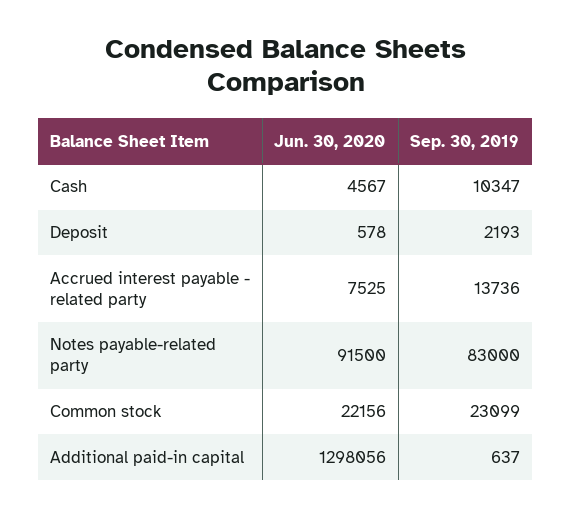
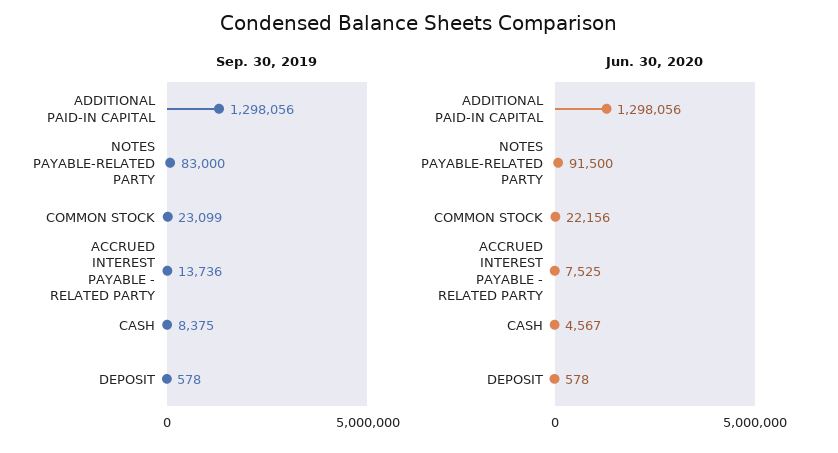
  {
    "Jun. 30, 2020": {
      "Cash": 4567,
      "Deposit": 578,
      "Accrued interest payable - related party": 7525,
      "Notes payable-related party": 91500,
      "Common stock": 22156,
      "Additional paid-in capital": 1298056
    },
    "Sep. 30, 2019": {
-     "Cash": 10347,
+     "Cash": 8375,
-     "Deposit": 2193,
+     "Deposit": 578,
      "Accrued interest payable - related party": 13736,
      "Notes payable-related party": 83000,
      "Common stock": 23099,
-     "Additional paid-in capital": 637
+     "Additional paid-in capital": 1298056
    }
  }

